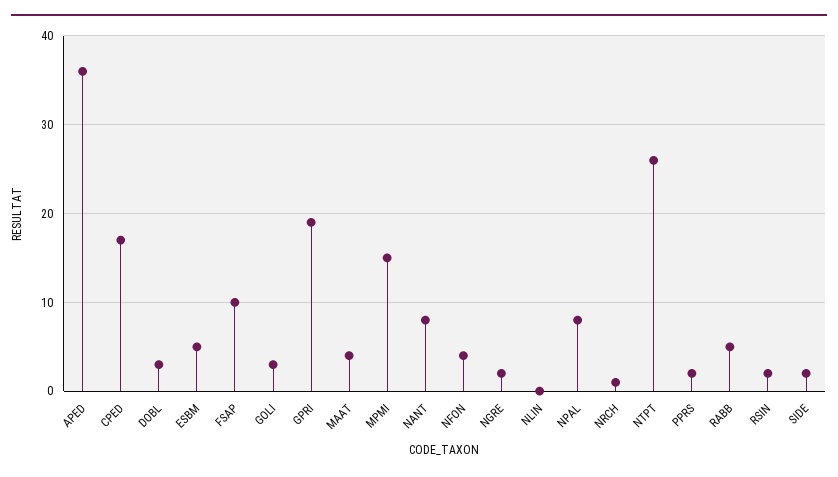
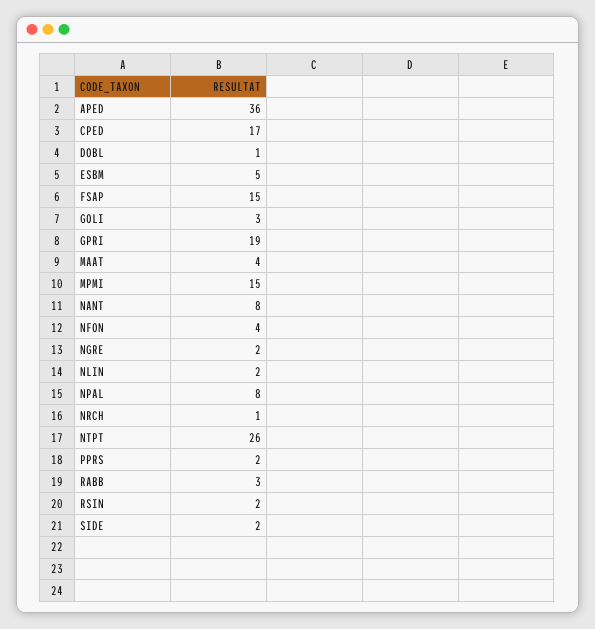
  {
    "APED": 36,
    "CPED": 17,
-   "DOBL": 3,
+   "DOBL": 1,
    "ESBM": 5,
-   "FSAP": 10,
+   "FSAP": 15,
    "GOLI": 3,
    "GPRI": 19,
    "MAAT": 4,
    "MPMI": 15,
    "NANT": 8,
    "NFON": 4,
    "NGRE": 2,
-   "NLIN": 0,
+   "NLIN": 2,
    "NPAL": 8,
    "NRCH": 1,
    "NTPT": 26,
    "PPRS": 2,
-   "RABB": 5,
+   "RABB": 3,
    "RSIN": 2,
    "SIDE": 2
  }

